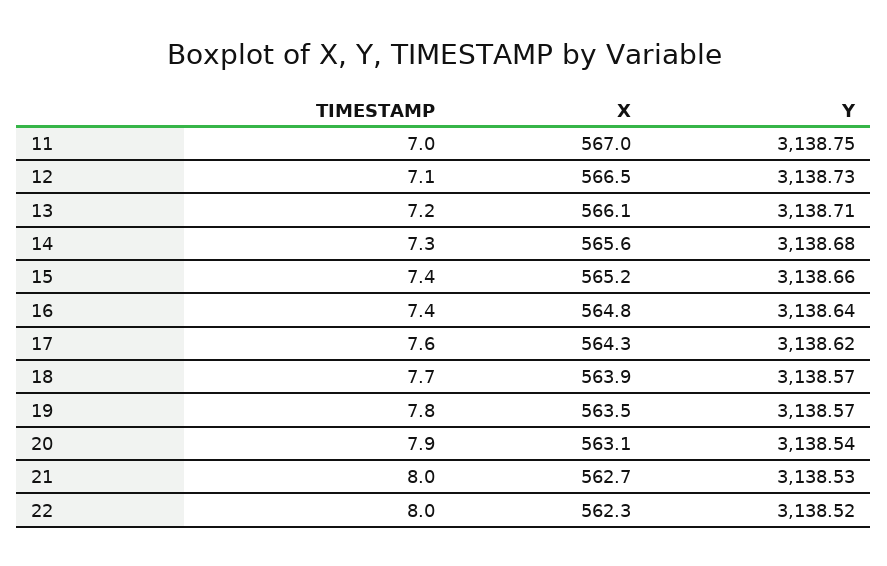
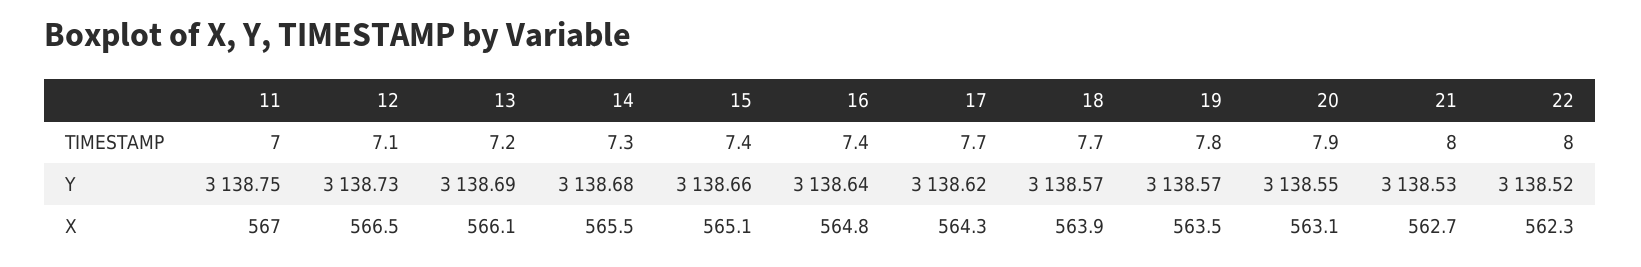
  {
    "TIMESTAMP": {
      "11": 7,
      "12": 7.1,
      "13": 7.2,
      "14": 7.3,
      "15": 7.4,
      "16": 7.4,
-     "17": 7.6,
+     "17": 7.7,
      "18": 7.7,
      "19": 7.8,
      "20": 7.9,
      "21": 8,
      "22": 8
    },
    "X": {
      "11": 567,
      "12": 566.5,
      "13": 566.1,
-     "14": 565.6,
+     "14": 565.5,
-     "15": 565.2,
+     "15": 565.1,
      "16": 564.8,
      "17": 564.3,
      "18": 563.9,
      "19": 563.5,
      "20": 563.1,
      "21": 562.7,
      "22": 562.3
    },
    "Y": {
      "11": 3138.75,
      "12": 3138.73,
-     "13": 3138.71,
+     "13": 3138.69,
      "14": 3138.68,
      "15": 3138.66,
      "16": 3138.64,
      "17": 3138.62,
      "18": 3138.57,
      "19": 3138.57,
-     "20": 3138.54,
+     "20": 3138.55,
      "21": 3138.53,
      "22": 3138.52
    }
  }

